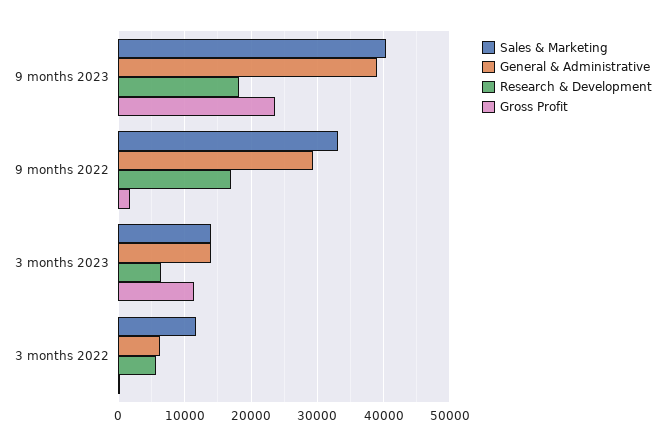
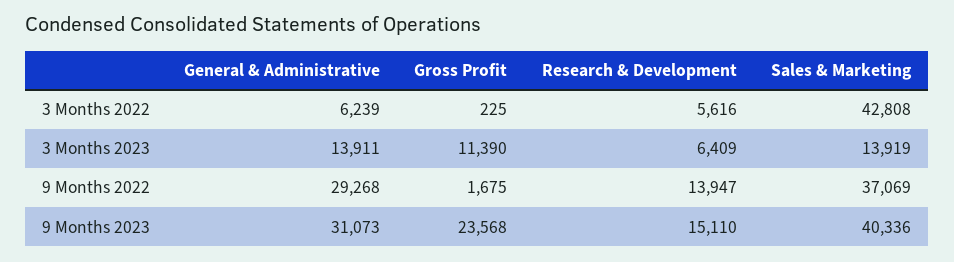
  {
    "Sales & Marketing": {
      "9 months 2023": 40336,
-     "9 months 2022": 33000,
+     "9 months 2022": 37069,
      "3 months 2023": 13919,
-     "3 months 2022": 12000
+     "3 months 2022": 42808
    },
    "General & Administrative": {
-     "9 months 2023": 39000,
+     "9 months 2023": 31073,
      "9 months 2022": 29268,
      "3 months 2023": 13911,
      "3 months 2022": 6239
    },
    "Research & Development": {
-     "9 months 2023": 18000,
+     "9 months 2023": 15110,
-     "9 months 2022": 17000,
+     "9 months 2022": 13947,
      "3 months 2023": 6409,
      "3 months 2022": 5616
    },
    "Gross Profit": {
      "9 months 2023": 23568,
      "9 months 2022": 1675,
      "3 months 2023": 11390,
      "3 months 2022": 225
    }
  }

